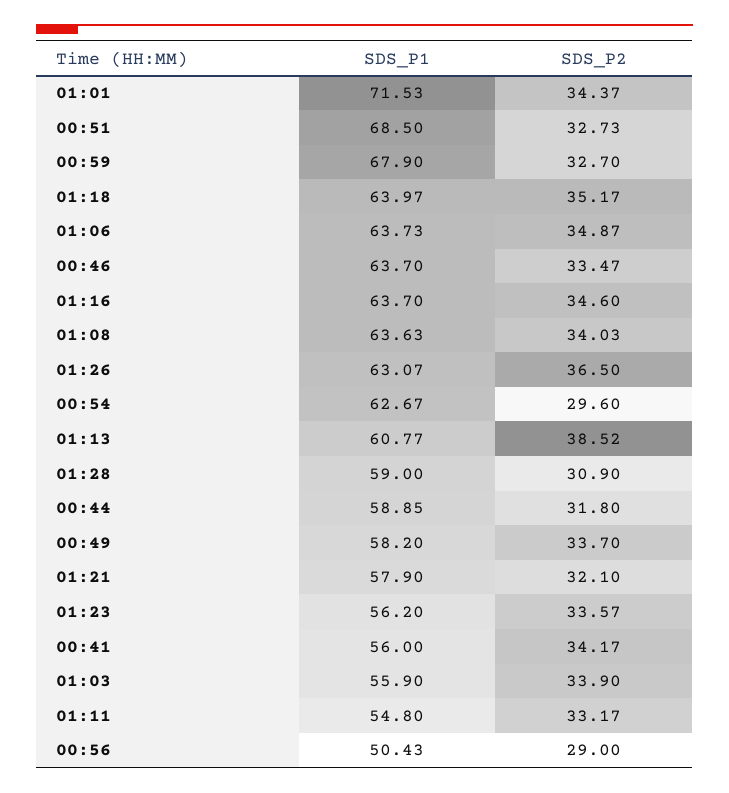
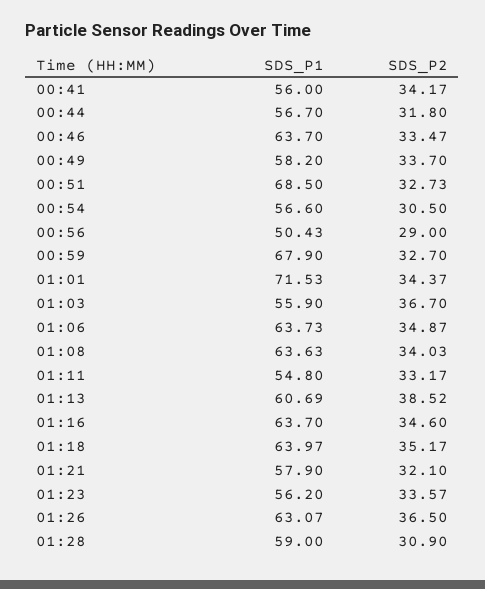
  {
    "SDS_P1": {
      "01:01": 71.53,
      "00:51": 68.5,
      "00:59": 67.9,
      "01:18": 63.97,
      "01:06": 63.73,
      "00:46": 63.7,
      "01:16": 63.7,
      "01:08": 63.63,
      "01:26": 63.07,
-     "00:54": 62.67,
+     "00:54": 56.6,
-     "01:13": 60.77,
+     "01:13": 60.69,
      "01:28": 59,
-     "00:44": 58.85,
+     "00:44": 56.7,
      "00:49": 58.2,
      "01:21": 57.9,
      "01:23": 56.2,
      "00:41": 56,
      "01:03": 55.9,
      "01:11": 54.8,
      "00:56": 50.43
    },
    "SDS_P2": {
      "01:01": 34.37,
      "00:51": 32.73,
      "00:59": 32.7,
      "01:18": 35.17,
      "01:06": 34.87,
      "00:46": 33.47,
      "01:16": 34.6,
      "01:08": 34.03,
      "01:26": 36.5,
-     "00:54": 29.6,
+     "00:54": 30.5,
      "01:13": 38.52,
      "01:28": 30.9,
      "00:44": 31.8,
      "00:49": 33.7,
      "01:21": 32.1,
      "01:23": 33.57,
      "00:41": 34.17,
-     "01:03": 33.9,
+     "01:03": 36.7,
      "01:11": 33.17,
      "00:56": 29
    }
  }

